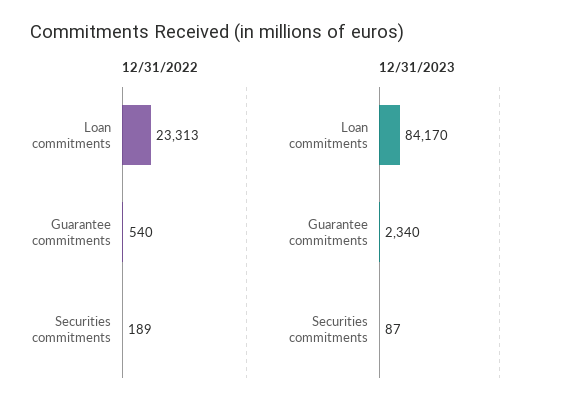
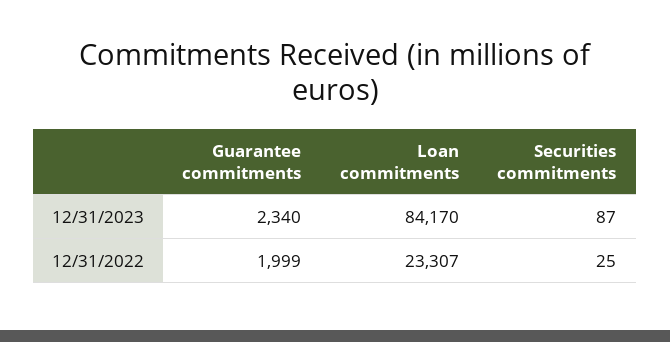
  {
    "12/31/2022": {
-     "Loan commitments": 23313,
+     "Loan commitments": 23307,
-     "Guarantee commitments": 540,
+     "Guarantee commitments": 1999,
-     "Securities commitments": 189
+     "Securities commitments": 25
    },
    "12/31/2023": {
      "Loan commitments": 84170,
      "Guarantee commitments": 2340,
      "Securities commitments": 87
    }
  }

